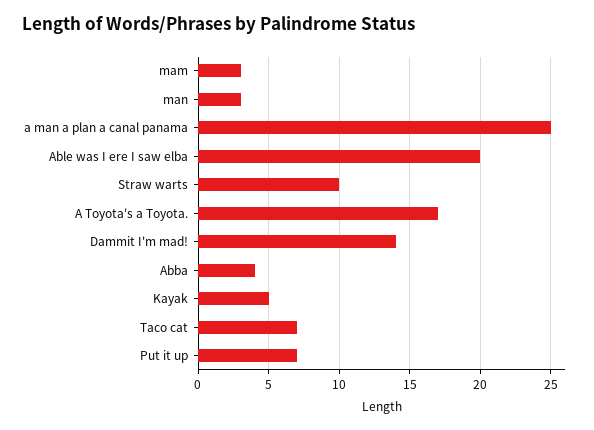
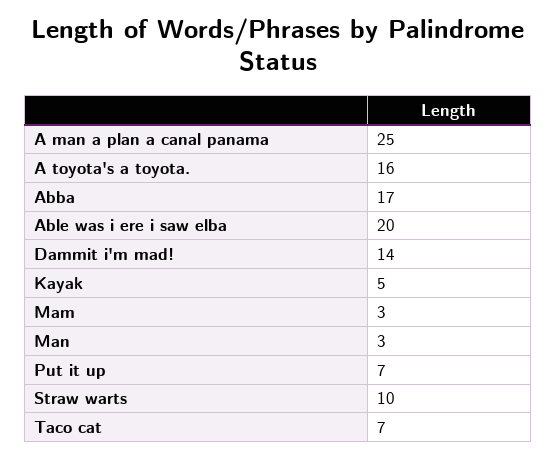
  {
    "mam": 3,
    "man": 3,
    "a man a plan a canal panama": 25,
    "Able was I ere I saw elba": 20,
    "Straw warts": 10,
-   "A Toyota's a Toyota.": 17,
+   "A Toyota's a Toyota.": 16,
    "Dammit I'm mad!": 14,
-   "Abba": 4,
+   "Abba": 17,
    "Kayak": 5,
    "Taco cat": 7,
    "Put it up": 7
  }

